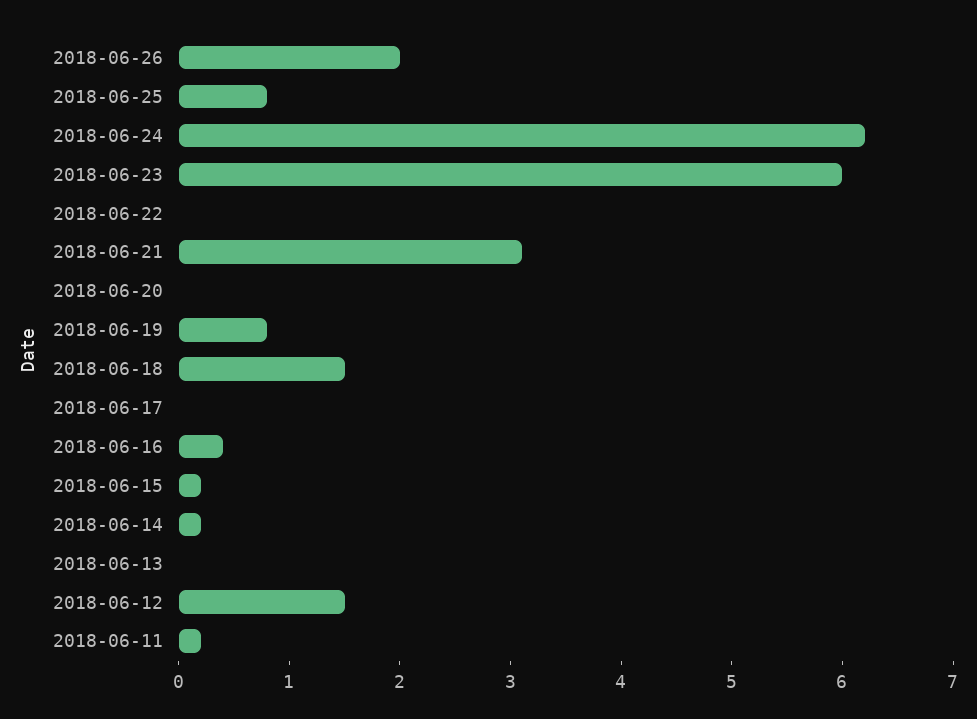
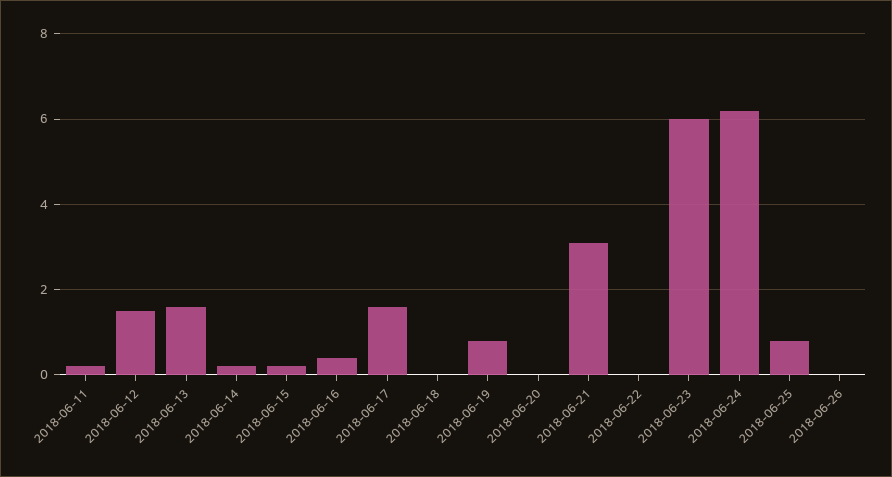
  {
-   "2018-06-26": 2,
+   "2018-06-26": 0,
    "2018-06-25": 0.8,
    "2018-06-24": 6.2,
    "2018-06-23": 6,
    "2018-06-22": 0,
    "2018-06-21": 3.1,
    "2018-06-20": 0,
    "2018-06-19": 0.8,
-   "2018-06-18": 1.5,
+   "2018-06-18": 0,
-   "2018-06-17": 0,
+   "2018-06-17": 1.5,
    "2018-06-16": 0.4,
    "2018-06-15": 0.2,
    "2018-06-14": 0.2,
-   "2018-06-13": 0,
+   "2018-06-13": 1.5,
    "2018-06-12": 1.5,
    "2018-06-11": 0.2
  }

